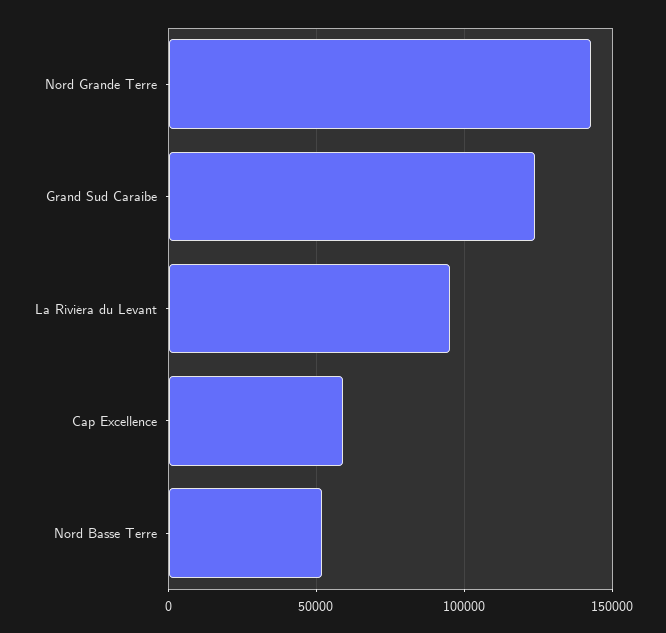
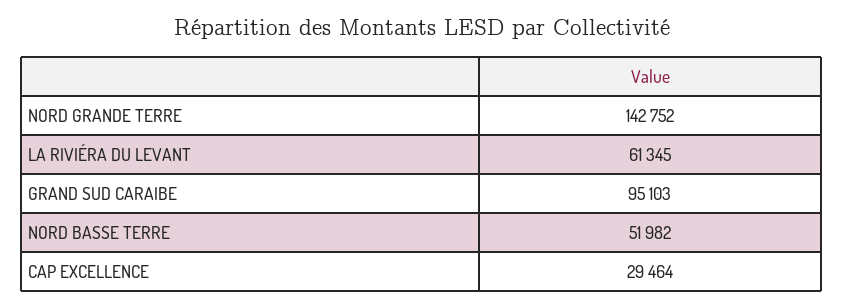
  {
    "Nord Grande Terre": 142752,
-   "Grand Sud Caraibe": 125000,
+   "Grand Sud Caraibe": 95103,
-   "La Riviéra du Levant": 95000,
+   "La Riviéra du Levant": 61345,
-   "Cap Excellence": 60000,
+   "Cap Excellence": 29464,
    "Nord Basse Terre": 51982
  }

